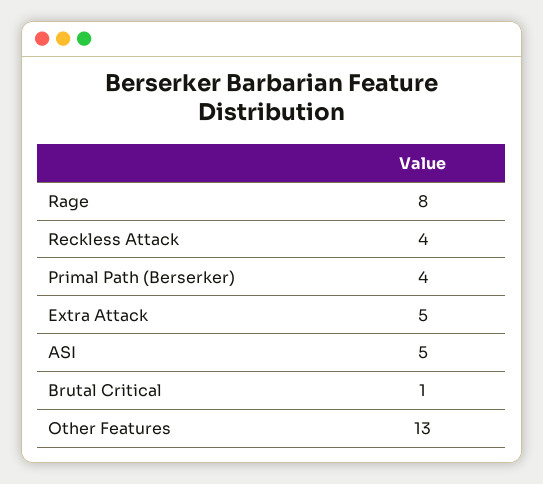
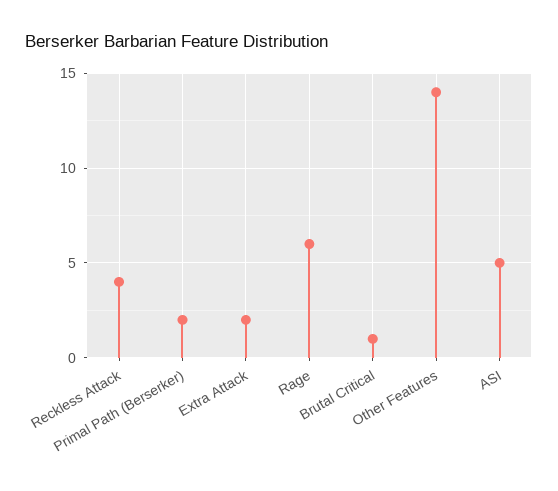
  {
-   "Rage": 8,
+   "Rage": 6,
    "Reckless Attack": 4,
-   "Primal Path (Berserker)": 4,
+   "Primal Path (Berserker)": 2,
-   "Extra Attack": 5,
+   "Extra Attack": 2,
    "ASI": 5,
    "Brutal Critical": 1,
-   "Other Features": 13
+   "Other Features": 14
  }

